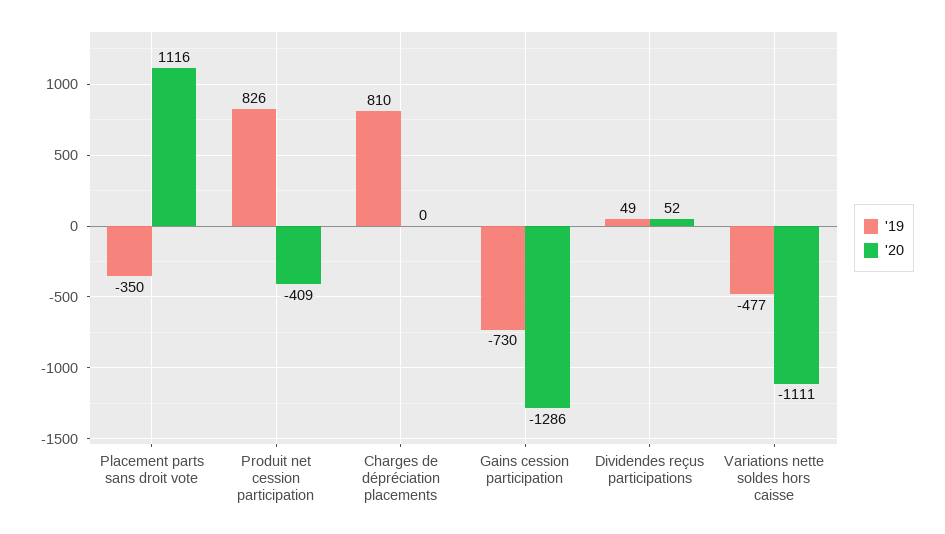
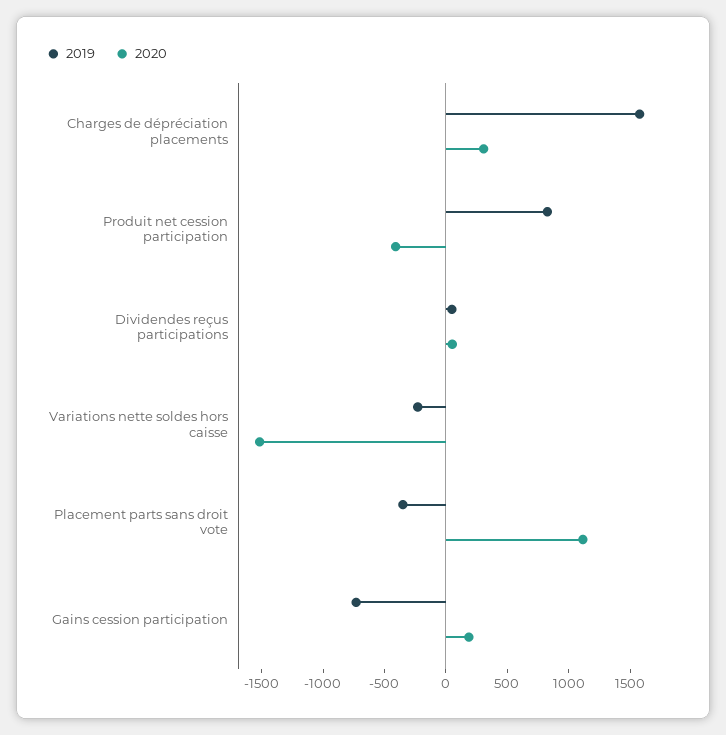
  {
    "'19": {
      "Placement parts sans droit vote": -350,
      "Produit net cession participation": 826,
-     "Charges de dépréciation placements": 810,
+     "Charges de dépréciation placements": 1600,
      "Gains cession participation": -730,
      "Dividendes reçus participations": 49,
-     "Variations nette soldes hors caisse": -477
+     "Variations nette soldes hors caisse": -200
    },
    "'20": {
      "Placement parts sans droit vote": 1116,
      "Produit net cession participation": -409,
-     "Charges de dépréciation placements": 0,
+     "Charges de dépréciation placements": 300,
-     "Gains cession participation": -1286,
+     "Gains cession participation": 200,
      "Dividendes reçus participations": 52,
-     "Variations nette soldes hors caisse": -1111
+     "Variations nette soldes hors caisse": -1500
    }
  }

